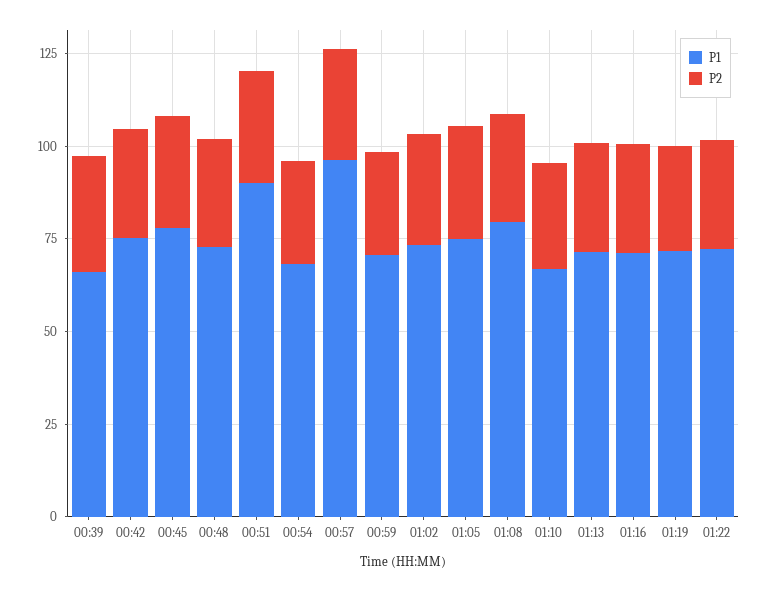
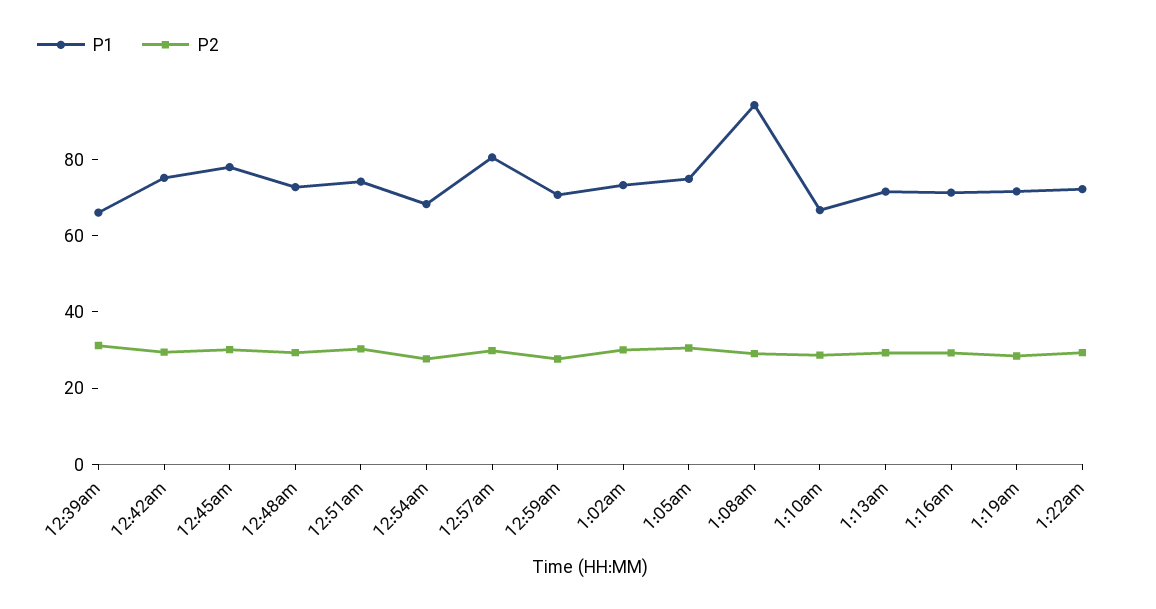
  {
    "P1": {
      "00:39": 65,
      "00:42": 75,
      "00:45": 80,
      "00:48": 75,
-     "00:51": 90,
+     "00:51": 75,
      "00:54": 70,
-     "00:57": 95,
+     "00:57": 80,
      "00:59": 70,
      "01:02": 75,
      "01:05": 75,
-     "01:08": 80,
+     "01:08": 95,
      "01:10": 65,
      "01:13": 70,
      "01:16": 70,
      "01:19": 70,
      "01:22": 70
    },
    "P2": {
      "00:39": 30,
      "00:42": 30,
      "00:45": 30,
      "00:48": 30,
      "00:51": 30,
      "00:54": 30,
      "00:57": 30,
      "00:59": 30,
      "01:02": 30,
      "01:05": 30,
      "01:08": 30,
      "01:10": 30,
      "01:13": 30,
      "01:16": 30,
      "01:19": 30,
      "01:22": 30
    }
  }

